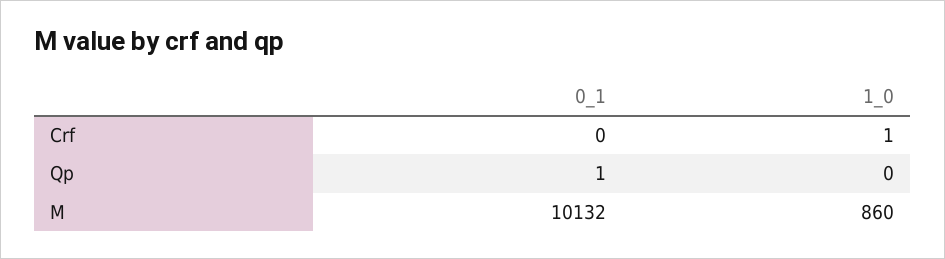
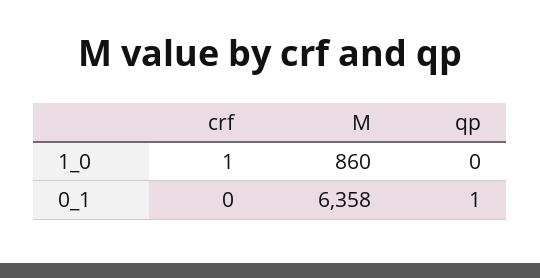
  {
    "0_1": {
      "Crf": 0,
      "Qp": 1,
-     "M": 10132
+     "M": 6358
    },
    "1_0": {
      "Crf": 1,
      "Qp": 0,
      "M": 860
    }
  }

